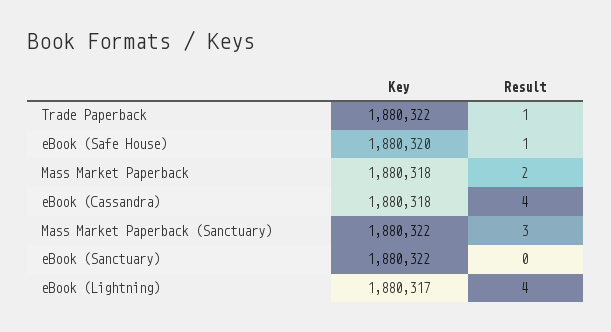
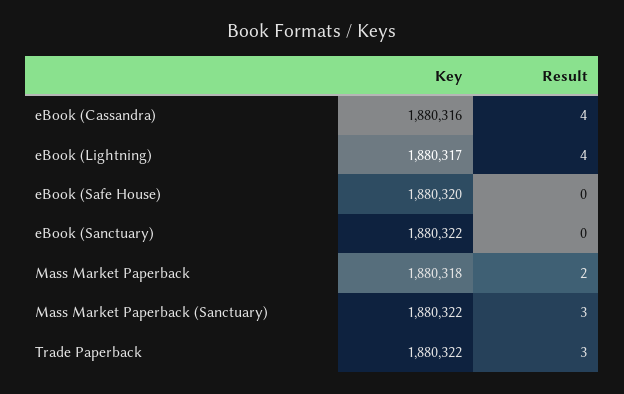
  {
    "Key": {
      "Trade Paperback": 1880322,
      "eBook (Safe House)": 1880320,
      "Mass Market Paperback": 1880318,
-     "eBook (Cassandra)": 1880318,
+     "eBook (Cassandra)": 1880316,
      "Mass Market Paperback (Sanctuary)": 1880322,
      "eBook (Sanctuary)": 1880322,
      "eBook (Lightning)": 1880317
    },
    "Result": {
-     "Trade Paperback": 1,
+     "Trade Paperback": 3,
-     "eBook (Safe House)": 1,
+     "eBook (Safe House)": 0,
      "Mass Market Paperback": 2,
      "eBook (Cassandra)": 4,
      "Mass Market Paperback (Sanctuary)": 3,
      "eBook (Sanctuary)": 0,
      "eBook (Lightning)": 4
    }
  }

